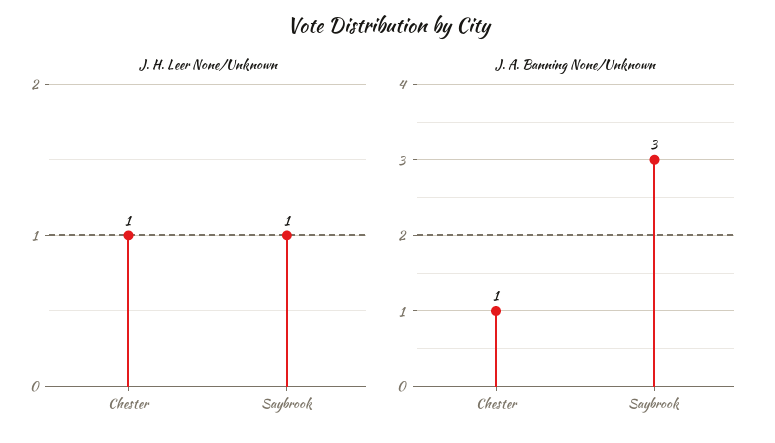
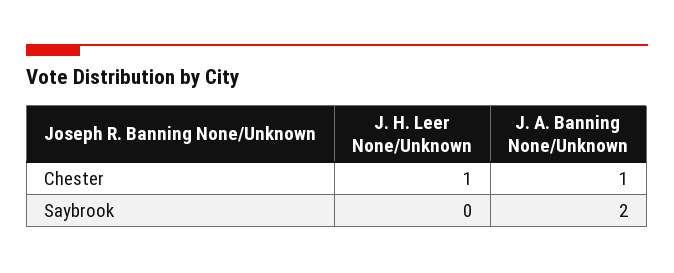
  {
    "J. H. Leer None/Unknown": {
      "Chester": 1,
-     "Saybrook": 1
+     "Saybrook": 0
    },
    "J. A. Banning None/Unknown": {
      "Chester": 1,
-     "Saybrook": 3
+     "Saybrook": 2
    }
  }

